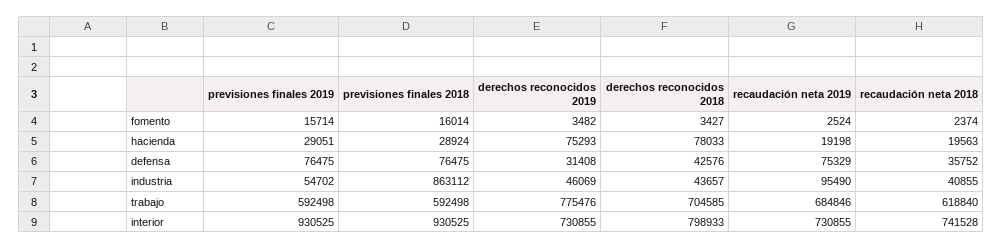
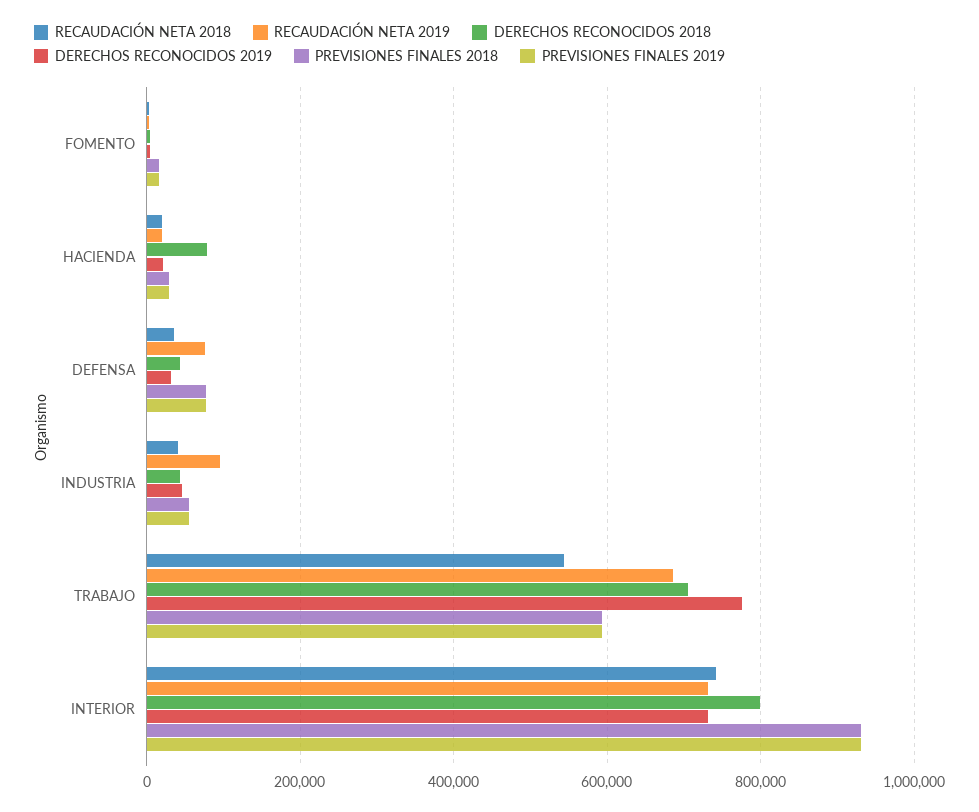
  {
    "previsiones finales 2019": {
      "fomento": 15714,
      "hacienda": 29051,
      "defensa": 76475,
      "industria": 54702,
      "trabajo": 592498,
      "interior": 930525
    },
    "previsiones finales 2018": {
      "fomento": 16014,
      "hacienda": 28924,
      "defensa": 76475,
-     "industria": 863112,
+     "industria": 60000,
      "trabajo": 592498,
      "interior": 930525
    },
    "derechos reconocidos 2019": {
      "fomento": 3482,
-     "hacienda": 75293,
+     "hacienda": 20000,
      "defensa": 31408,
      "industria": 46069,
      "trabajo": 775476,
      "interior": 730855
    },
    "derechos reconocidos 2018": {
      "fomento": 3427,
      "hacienda": 78033,
      "defensa": 42576,
      "industria": 43657,
      "trabajo": 704585,
      "interior": 798933
    },
    "recaudación neta 2019": {
      "fomento": 2524,
      "hacienda": 19198,
      "defensa": 75329,
      "industria": 95490,
      "trabajo": 684846,
      "interior": 730855
    },
    "recaudación neta 2018": {
      "fomento": 2374,
      "hacienda": 19563,
      "defensa": 35752,
      "industria": 40855,
-     "trabajo": 618840,
+     "trabajo": 540000,
      "interior": 741528
    }
  }

